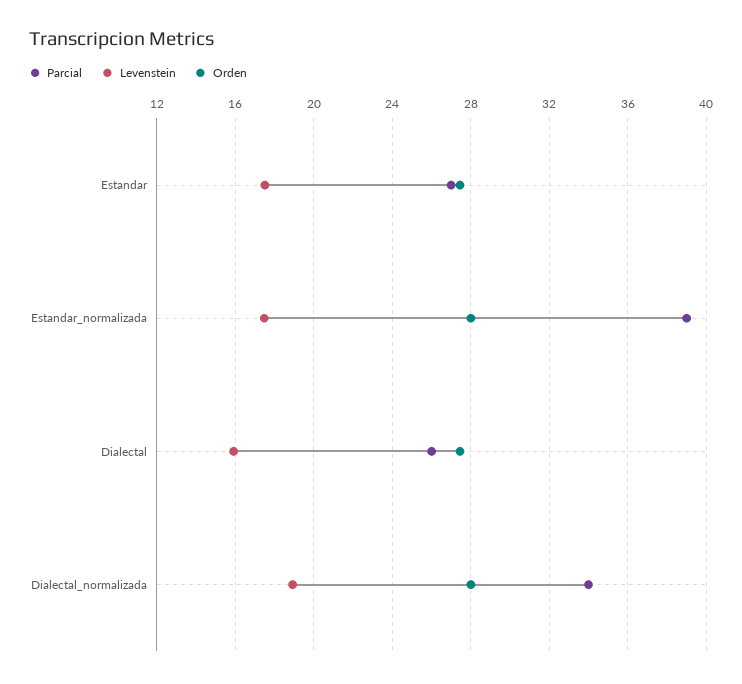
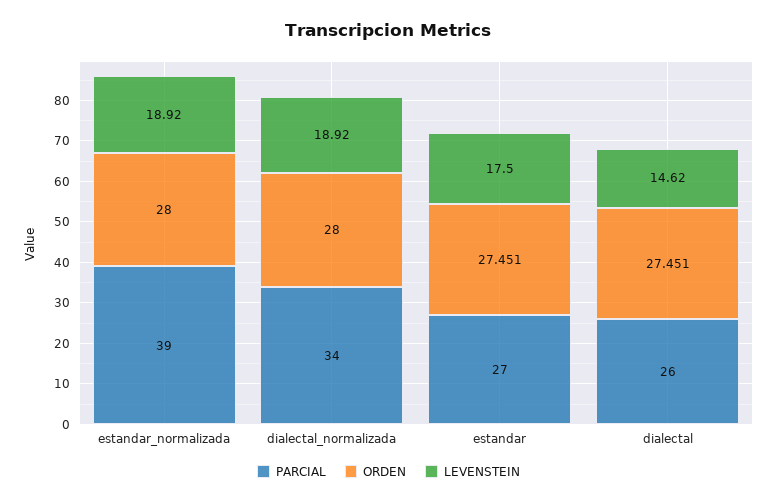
  {
    "Parcial": {
      "Estandar": 27,
      "Estandar_normalizada": 39,
      "Dialectal": 26,
      "Dialectal_normalizada": 34
    },
    "Levenstein": {
      "Estandar": 17.5,
-     "Estandar_normalizada": 17.5,
+     "Estandar_normalizada": 18.92,
-     "Dialectal": 16,
+     "Dialectal": 14.62,
      "Dialectal_normalizada": 18.92
    },
    "Orden": {
      "Estandar": 27.451,
      "Estandar_normalizada": 28,
      "Dialectal": 27.451,
      "Dialectal_normalizada": 28
    }
  }

